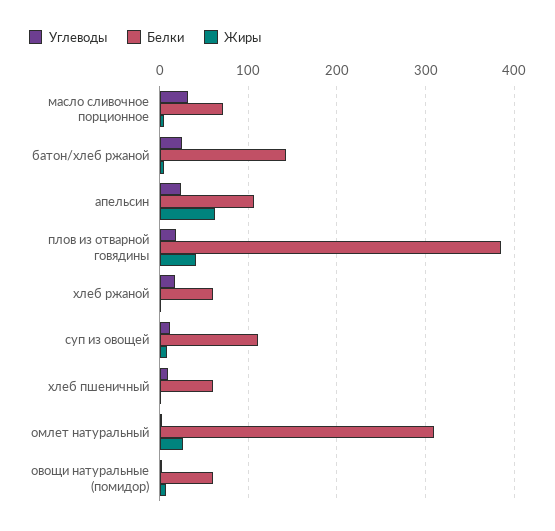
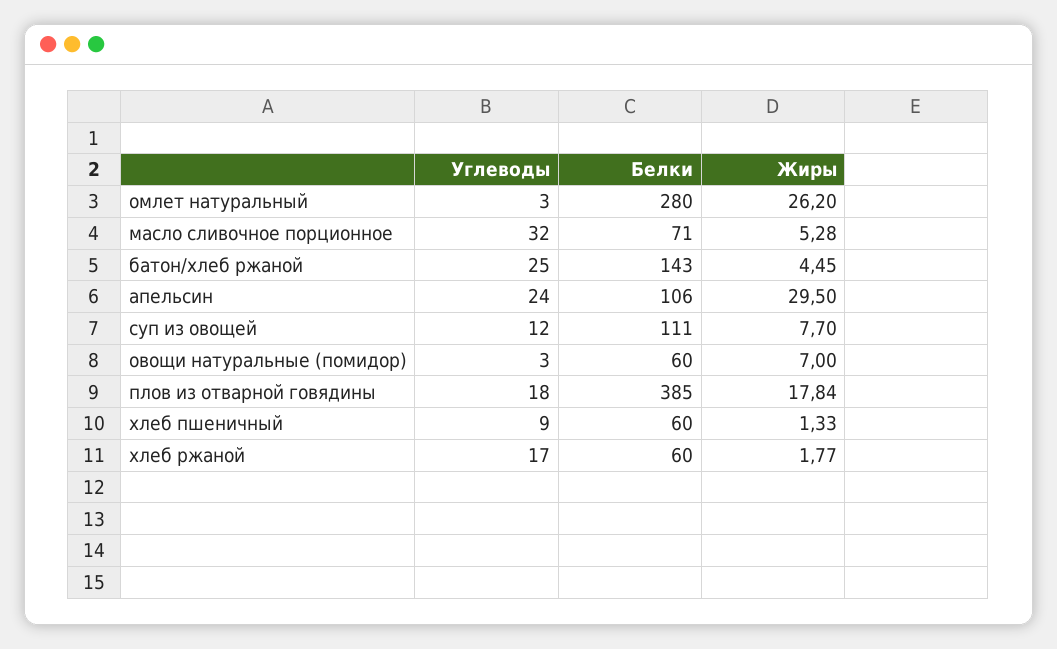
  {
    "Углеводы": {
      "масло сливочное порционное": 32,
      "батон/хлеб ржаной": 25,
      "апельсин": 24,
      "плов из отварной говядины": 18,
      "хлеб ржаной": 17,
      "суп из овощей": 12,
      "хлеб пшеничный": 9,
      "омлет натуральный": 3,
      "овощи натуральные (помидор)": 3
    },
    "Белки": {
      "масло сливочное порционное": 71,
      "батон/хлеб ржаной": 143,
      "апельсин": 106,
      "плов из отварной говядины": 385,
      "хлеб ржаной": 60,
      "суп из овощей": 111,
      "хлеб пшеничный": 60,
-     "омлет натуральный": 310,
+     "омлет натуральный": 280,
      "овощи натуральные (помидор)": 60
    },
    "Жиры": {
      "масло сливочное порционное": 5.28,
      "батон/хлеб ржаной": 4.45,
-     "апельсин": 60,
+     "апельсин": 29.5,
-     "плов из отварной говядины": 40,
+     "плов из отварной говядины": 17.84,
      "хлеб ржаной": 1.77,
      "суп из овощей": 7.7,
      "хлеб пшеничный": 1.33,
      "омлет натуральный": 26.2,
      "овощи натуральные (помидор)": 7
    }
  }

